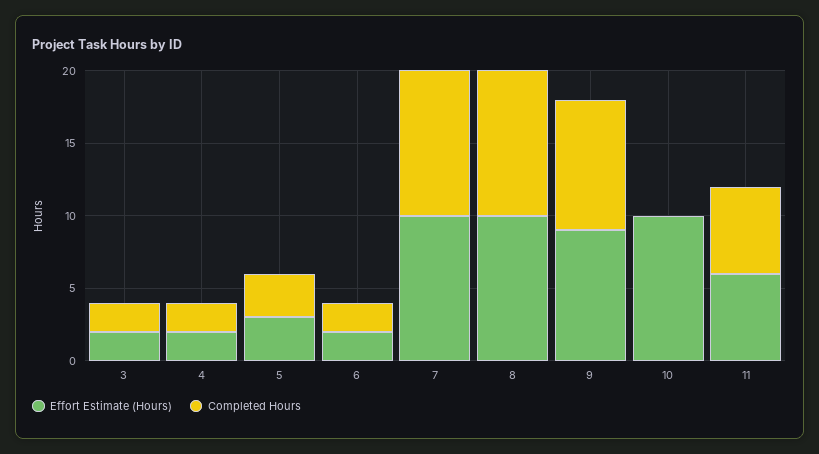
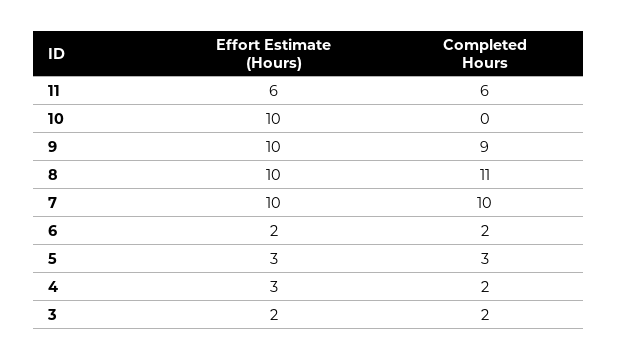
  {
    "Effort Estimate (Hours)": {
      "3": 2,
-     "4": 2,
+     "4": 3,
      "5": 3,
      "6": 2,
      "7": 10,
      "8": 10,
-     "9": 9,
+     "9": 10,
      "10": 10,
      "11": 6
    },
    "Completed Hours": {
      "3": 2,
      "4": 2,
      "5": 3,
      "6": 2,
      "7": 10,
-     "8": 10,
+     "8": 11,
      "9": 9,
      "10": 0,
      "11": 6
    }
  }

